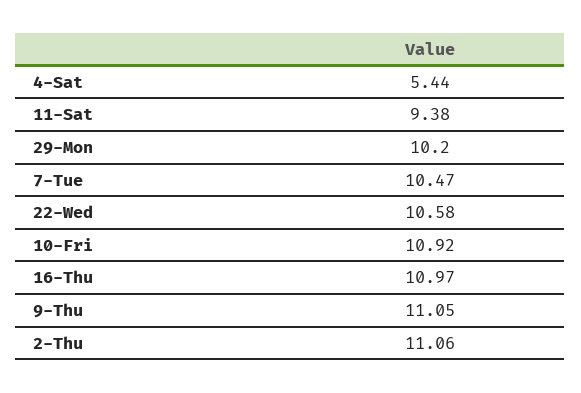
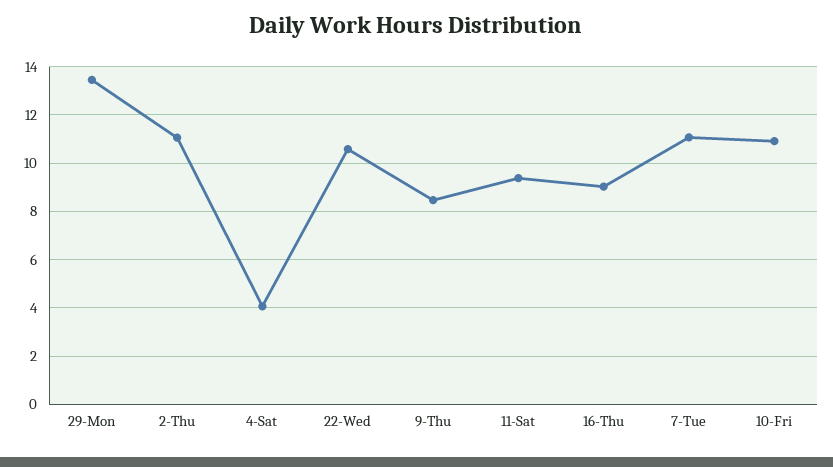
  {
-   "4-Sat": 5.44,
+   "4-Sat": 4,
    "11-Sat": 9.38,
-   "29-Mon": 10.2,
+   "29-Mon": 13.5,
-   "7-Tue": 10.47,
+   "7-Tue": 11,
    "22-Wed": 10.58,
    "10-Fri": 10.92,
-   "16-Thu": 10.97,
+   "16-Thu": 9,
-   "9-Thu": 11.05,
+   "9-Thu": 8.5,
    "2-Thu": 11.06
  }

